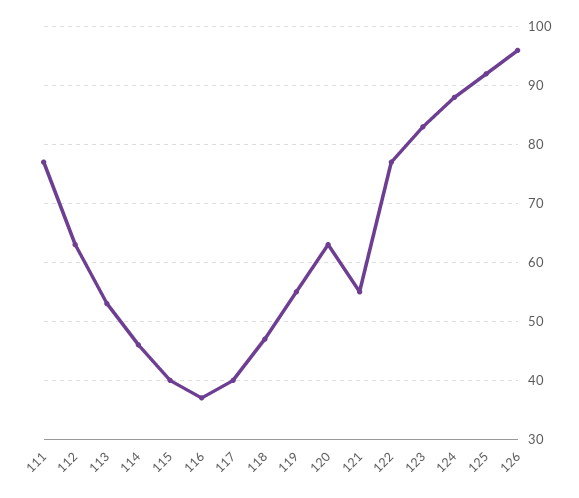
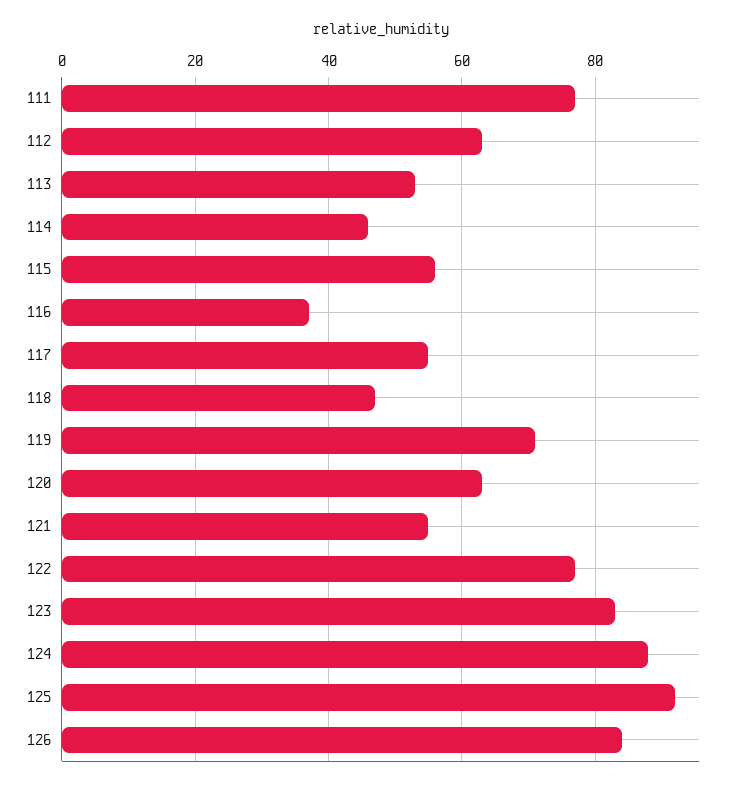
  {
    "111": 75,
    "112": 65,
    "113": 55,
    "114": 45,
-   "115": 40,
+   "115": 55,
    "116": 35,
-   "117": 40,
+   "117": 55,
    "118": 45,
-   "119": 55,
+   "119": 70,
    "120": 65,
    "121": 55,
    "122": 75,
    "123": 85,
    "124": 90,
    "125": 90,
-   "126": 95
+   "126": 85
  }

